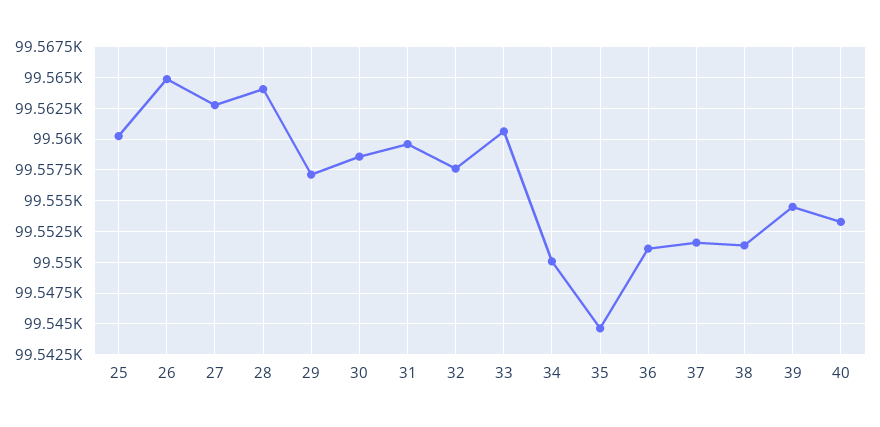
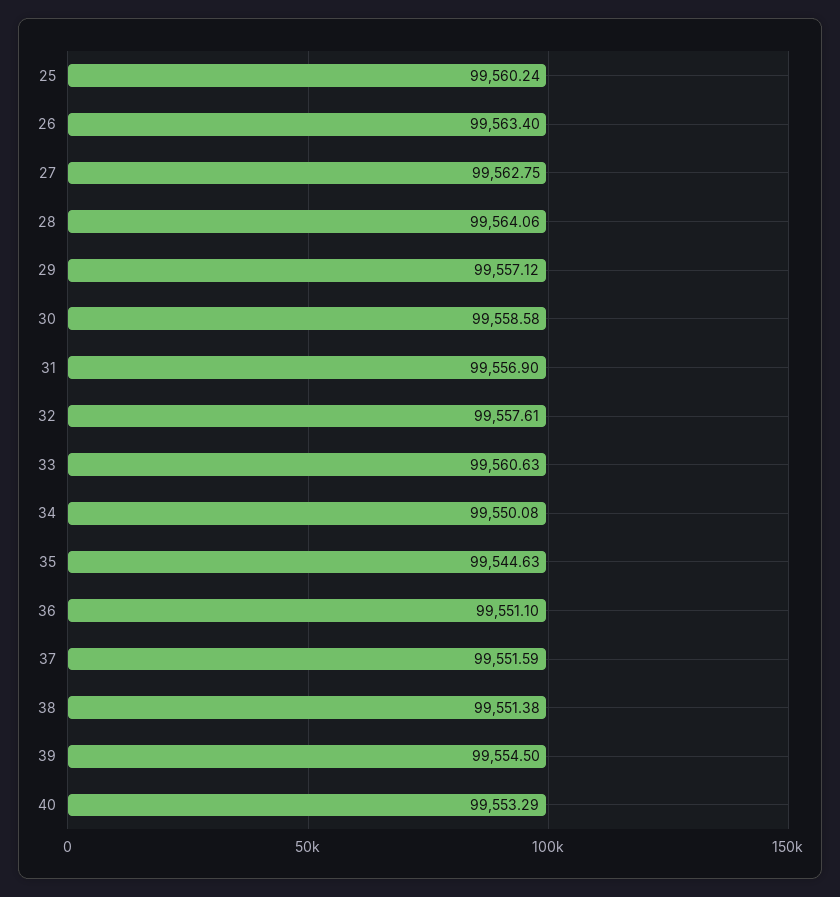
  {
    "25": 99560.24,
-   "26": 99565,
+   "26": 99563.4,
    "27": 99562.75,
    "28": 99564.06,
    "29": 99557.12,
    "30": 99558.58,
-   "31": 99559.5,
+   "31": 99556.9,
    "32": 99557.61,
    "33": 99560.63,
    "34": 99550.08,
    "35": 99544.63,
    "36": 99551.1,
    "37": 99551.59,
    "38": 99551.38,
    "39": 99554.5,
    "40": 99553.29
  }

